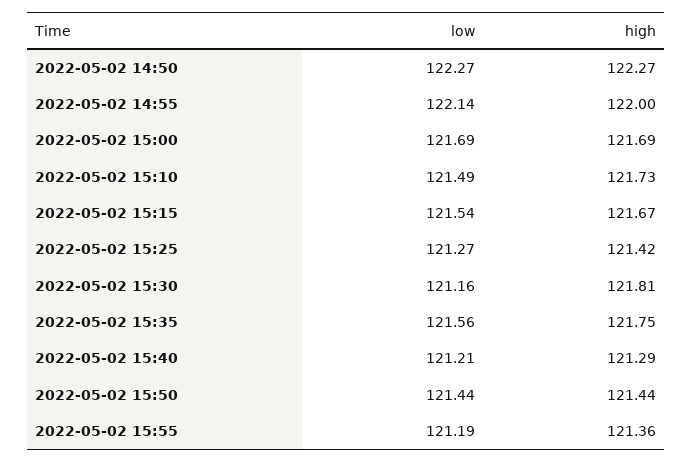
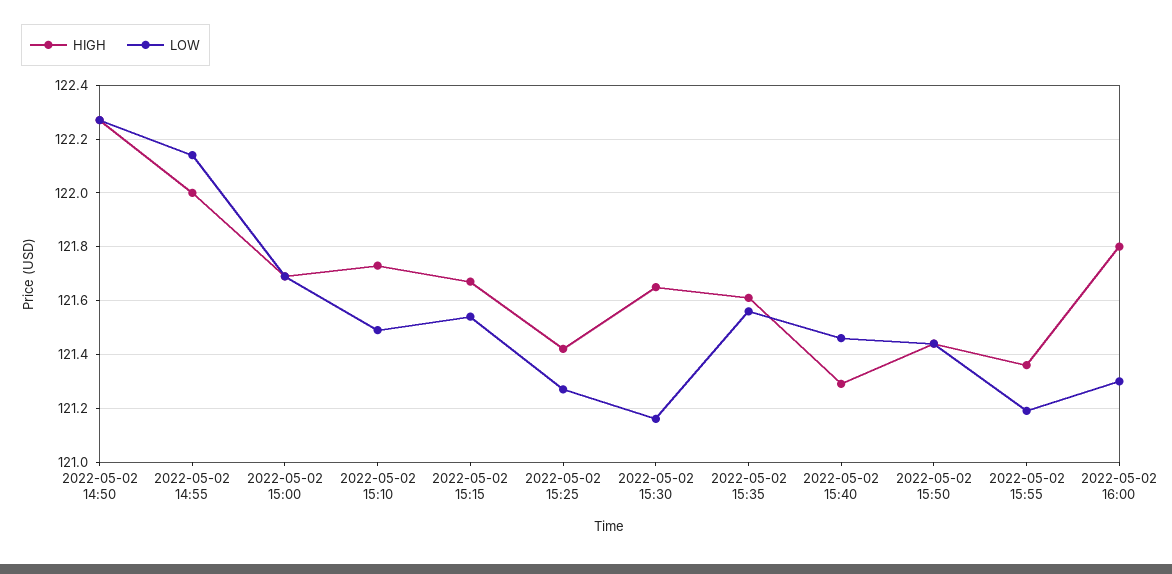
  {
    "low": {
      "2022-05-02 14:50": 122.27,
      "2022-05-02 14:55": 122.14,
      "2022-05-02 15:00": 121.69,
      "2022-05-02 15:10": 121.49,
      "2022-05-02 15:15": 121.54,
      "2022-05-02 15:25": 121.27,
      "2022-05-02 15:30": 121.16,
      "2022-05-02 15:35": 121.56,
-     "2022-05-02 15:40": 121.21,
+     "2022-05-02 15:40": 121.45,
      "2022-05-02 15:50": 121.44,
-     "2022-05-02 15:55": 121.19
+     "2022-05-02 15:55": 121.19,
+     "2022-05-02 16:00": 121.3
    },
    "high": {
      "2022-05-02 14:50": 122.27,
      "2022-05-02 14:55": 122,
      "2022-05-02 15:00": 121.69,
      "2022-05-02 15:10": 121.73,
      "2022-05-02 15:15": 121.67,
      "2022-05-02 15:25": 121.42,
-     "2022-05-02 15:30": 121.81,
+     "2022-05-02 15:30": 121.65,
-     "2022-05-02 15:35": 121.75,
+     "2022-05-02 15:35": 121.6,
      "2022-05-02 15:40": 121.29,
      "2022-05-02 15:50": 121.44,
-     "2022-05-02 15:55": 121.36
+     "2022-05-02 15:55": 121.36,
+     "2022-05-02 16:00": 121.8
    }
  }

